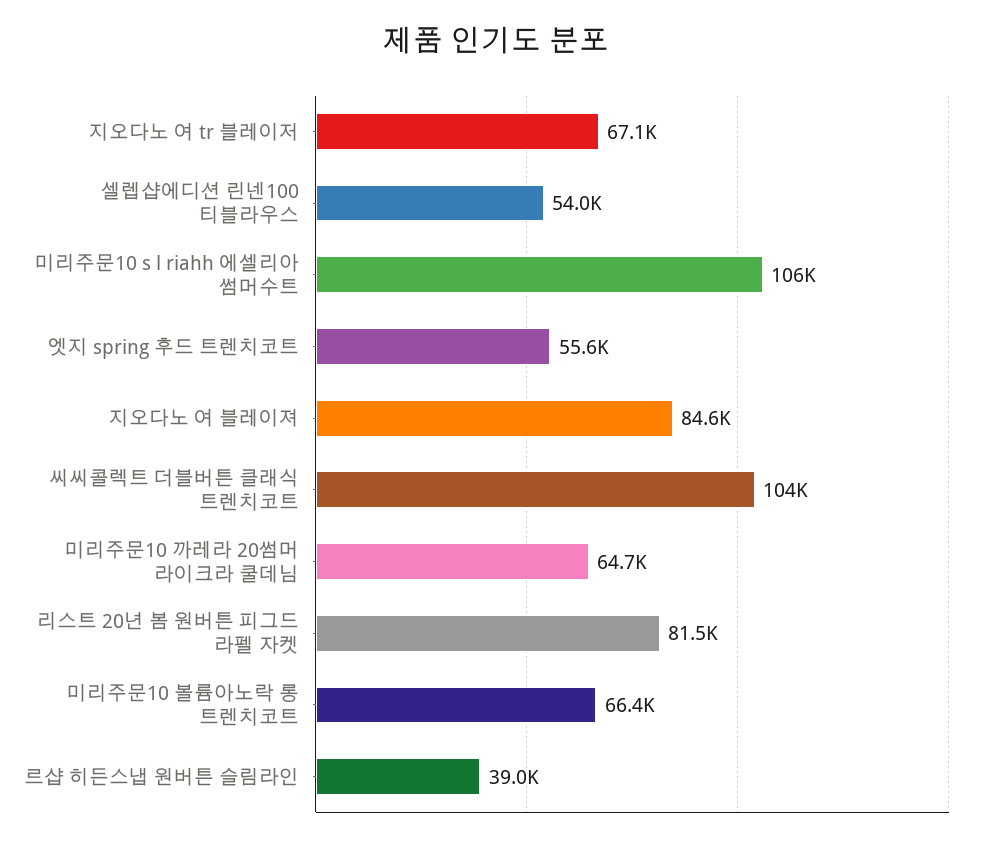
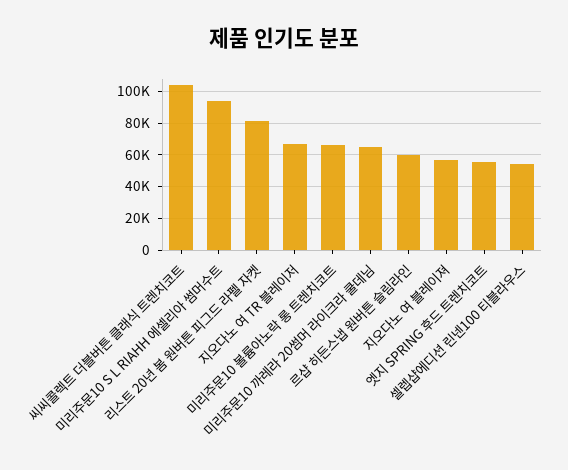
  {
    "지오다노 여 tr 블레이저": 67100,
    "셀렙샵에디션 린넨100 티블라우스": 54000,
-   "미리주문10 s l riahh 에셀리아 썸머수트": 106000,
+   "미리주문10 s l riahh 에셀리아 썸머수트": 95000,
    "엣지 spring 후드 트렌치코트": 55600,
-   "지오다노 여 블레이져": 84600,
+   "지오다노 여 블레이져": 55000,
    "씨씨콜렉트 더블버튼 클래식 트렌치코트": 104000,
    "미리주문10 까레라 20썸머 라이크라 쿨데님": 64700,
    "리스트 20년 봄 원버튼 피그드 라펠 자켓": 81500,
    "미리주문10 볼륨아노락 롱 트렌치코트": 66400,
-   "르샵 히든스냅 원버튼 슬림라인": 39000
+   "르샵 히든스냅 원버튼 슬림라인": 60000
  }

